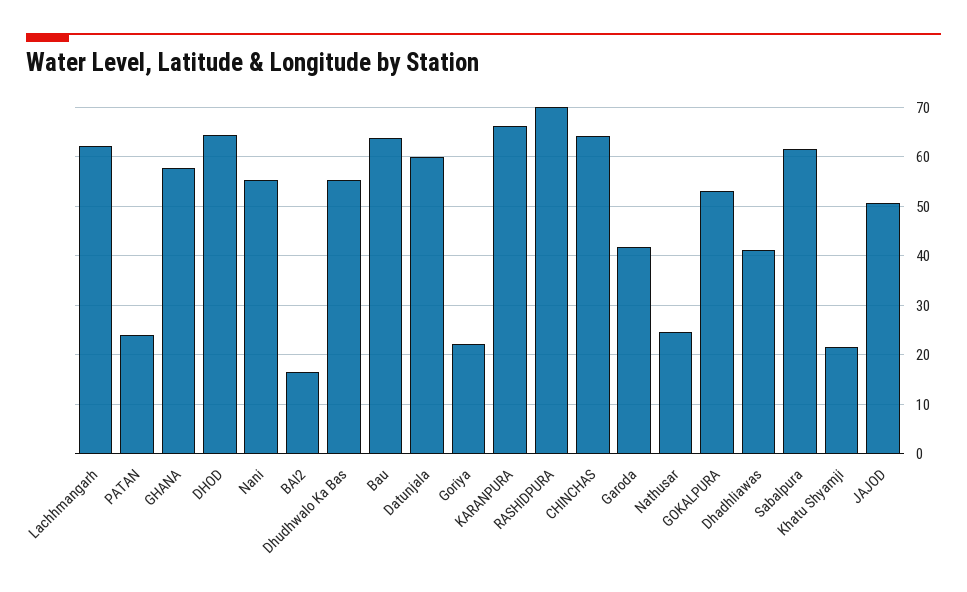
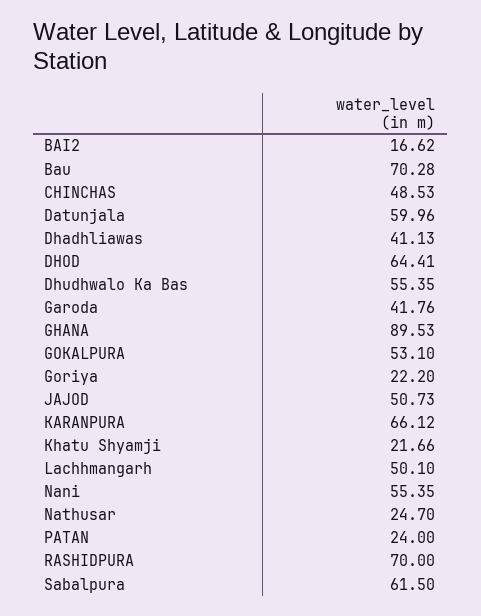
  {
-   "Lachhmangarh": 62,
+   "Lachhmangarh": 50.1,
    "PATAN": 24,
-   "GHANA": 58,
+   "GHANA": 89.53,
    "DHOD": 64.41,
    "Nani": 55.35,
    "BAI2": 16.62,
    "Dhudhwalo Ka Bas": 55.35,
-   "Bau": 64,
+   "Bau": 70.28,
    "Datunjala": 59.96,
    "Goriya": 22.2,
    "KARANPURA": 66.12,
    "RASHIDPURA": 70,
-   "CHINCHAS": 64,
+   "CHINCHAS": 48.53,
    "Garoda": 41.76,
    "Nathusar": 24.7,
    "GOKALPURA": 53.1,
    "Dhadhliawas": 41.13,
    "Sabalpura": 61.5,
    "Khatu Shyamji": 21.66,
    "JAJOD": 50.73
  }

